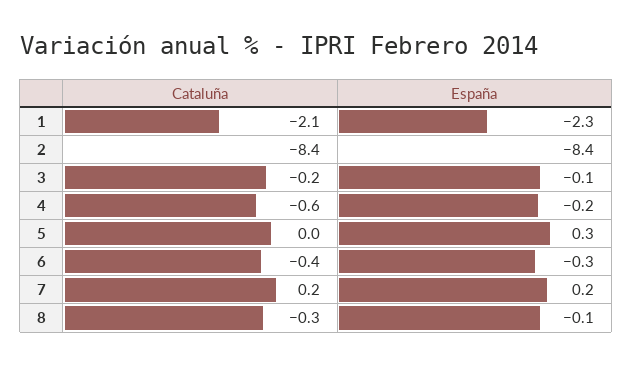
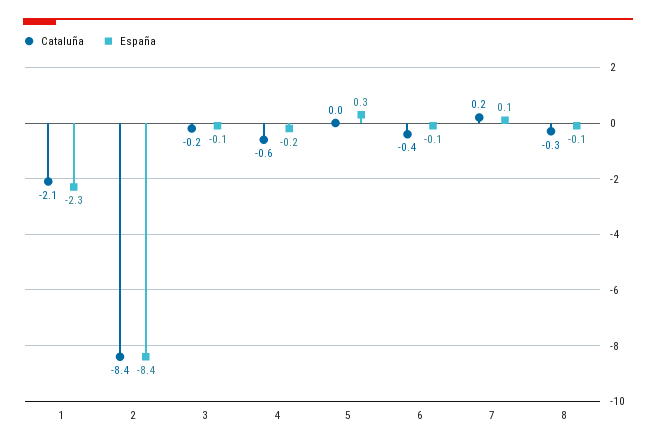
  {
    "Cataluña": {
      "1": -2.1,
      "2": -8.4,
      "3": -0.2,
      "4": -0.6,
      "5": 0,
      "6": -0.4,
      "7": 0.2,
      "8": -0.3
    },
    "España": {
      "1": -2.3,
      "2": -8.4,
      "3": -0.1,
      "4": -0.2,
      "5": 0.3,
-     "6": -0.3,
+     "6": -0.1,
-     "7": 0.2,
+     "7": 0.1,
      "8": -0.1
    }
  }

